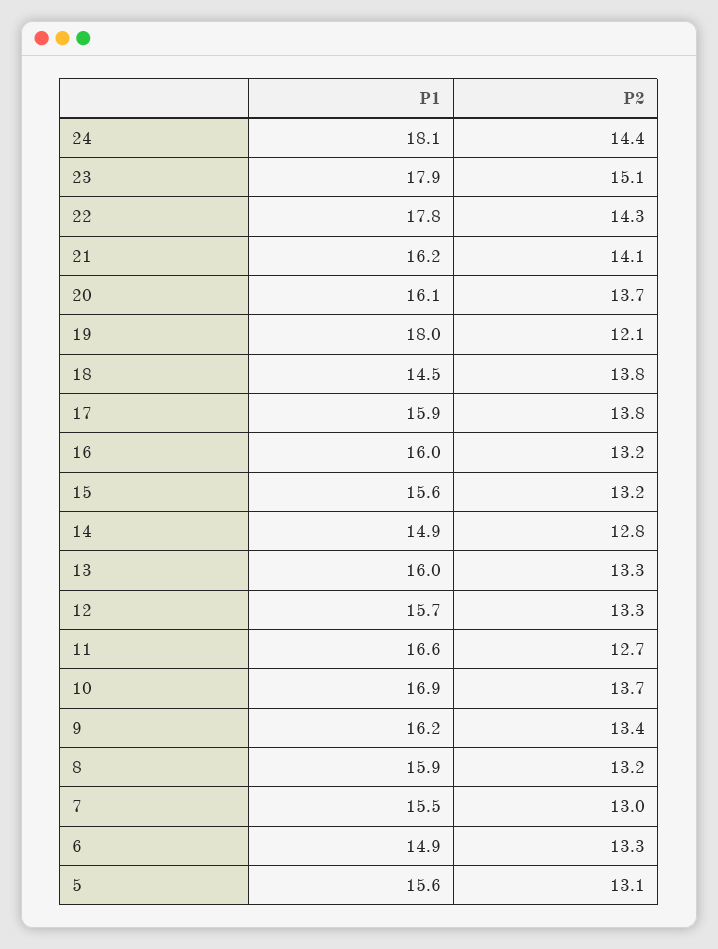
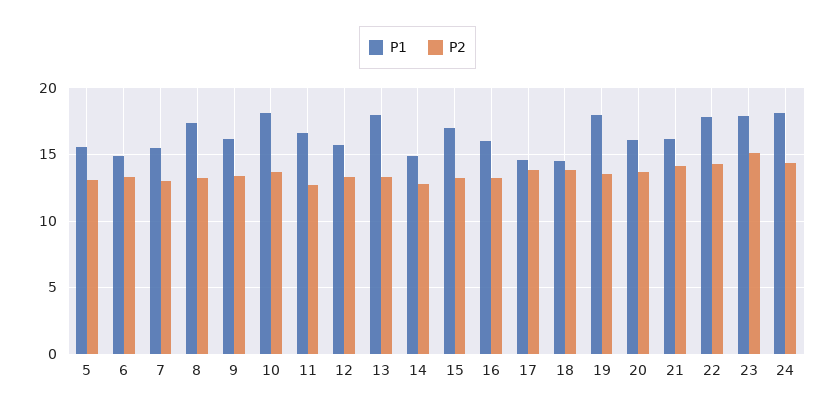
  {
    "P1": {
      "24": 18.1,
      "23": 17.9,
      "22": 17.8,
      "21": 16.2,
      "20": 16.1,
      "19": 18,
      "18": 14.5,
-     "17": 15.9,
+     "17": 14.5,
      "16": 16,
-     "15": 15.6,
+     "15": 17,
      "14": 14.9,
-     "13": 16,
+     "13": 18,
      "12": 15.7,
      "11": 16.6,
-     "10": 16.9,
+     "10": 18,
      "9": 16.2,
-     "8": 15.9,
+     "8": 17.5,
      "7": 15.5,
      "6": 14.9,
      "5": 15.6
    },
    "P2": {
      "24": 14.4,
      "23": 15.1,
      "22": 14.3,
      "21": 14.1,
      "20": 13.7,
-     "19": 12.1,
+     "19": 13.5,
      "18": 13.8,
      "17": 13.8,
      "16": 13.2,
      "15": 13.2,
      "14": 12.8,
      "13": 13.3,
      "12": 13.3,
      "11": 12.7,
      "10": 13.7,
      "9": 13.4,
      "8": 13.2,
      "7": 13,
      "6": 13.3,
      "5": 13.1
    }
  }

